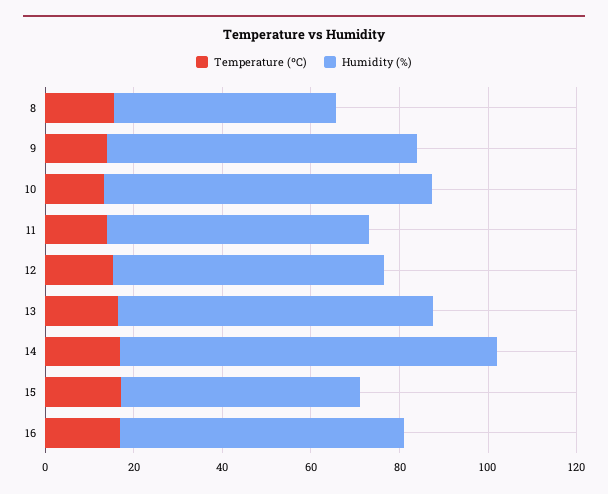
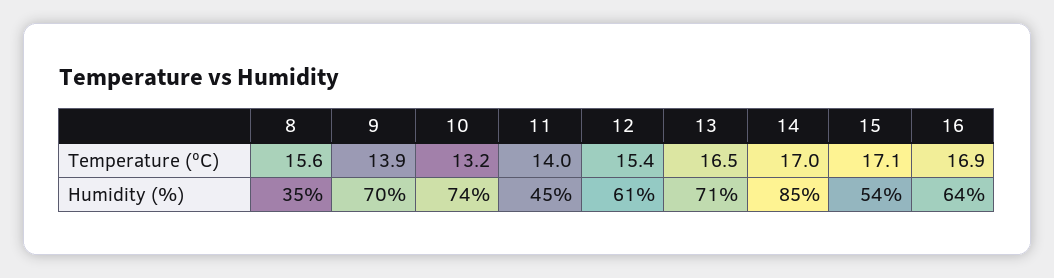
  {
    "Temperature (ºC)": {
      "8": 15.6,
      "9": 13.9,
      "10": 13.2,
      "11": 14,
      "12": 15.4,
      "13": 16.5,
      "14": 17,
      "15": 17.1,
      "16": 16.9
    },
    "Humidity (%)": {
-     "8": 50,
+     "8": 35,
      "9": 70,
      "10": 74,
-     "11": 60,
+     "11": 45,
      "12": 61,
      "13": 71,
      "14": 85,
      "15": 54,
      "16": 64
    }
  }

